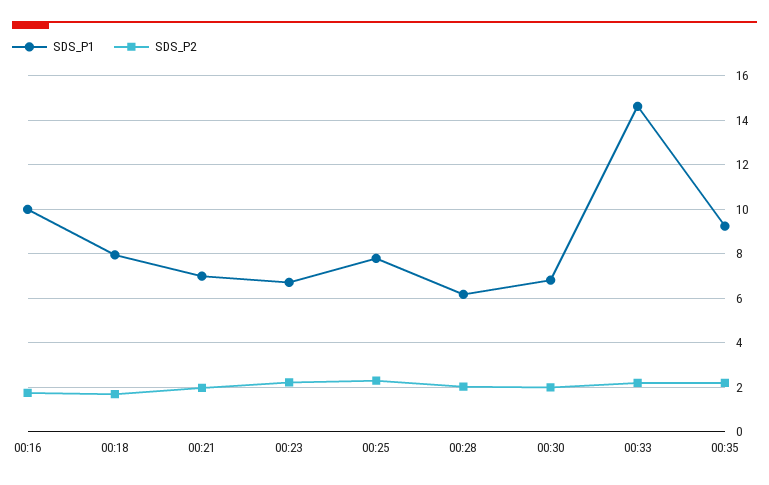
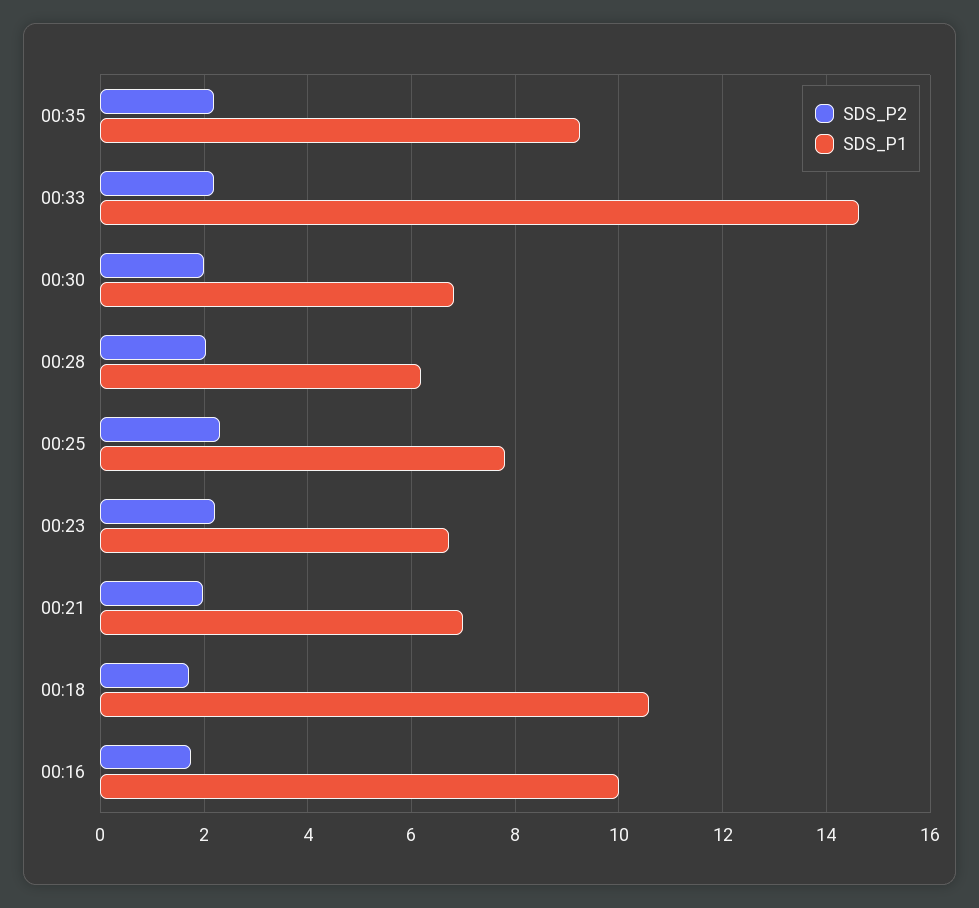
  {
    "SDS_P1": {
      "00:16": 10,
-     "00:18": 8,
+     "00:18": 10.6,
      "00:21": 7,
      "00:23": 6.8,
      "00:25": 7.8,
      "00:28": 6.2,
      "00:30": 6.8,
      "00:33": 14.6,
      "00:35": 9.2
    },
    "SDS_P2": {
      "00:16": 1.8,
      "00:18": 1.8,
      "00:21": 2,
      "00:23": 2.2,
      "00:25": 2.4,
      "00:28": 2,
      "00:30": 2,
      "00:33": 2.2,
      "00:35": 2.2
    }
  }

